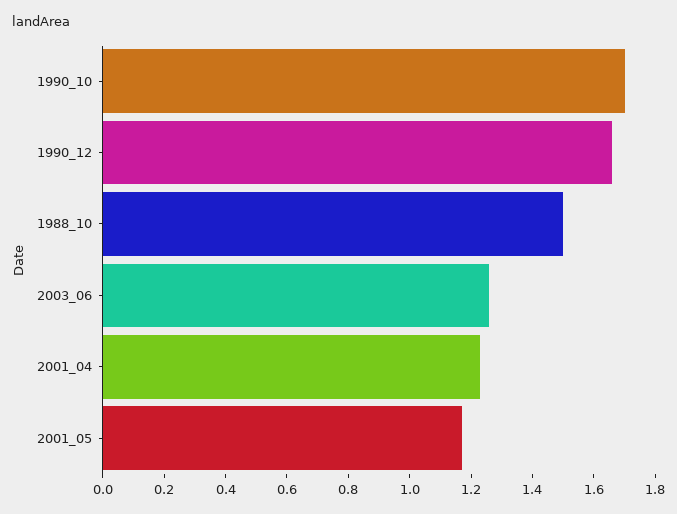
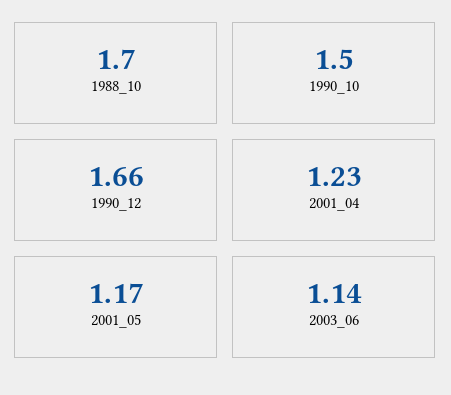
  {
-   "1990_10": 1.7,
+   "1990_10": 1.5,
    "1990_12": 1.66,
-   "1988_10": 1.5,
+   "1988_10": 1.7,
-   "2003_06": 1.25,
+   "2003_06": 1.14,
    "2001_04": 1.23,
    "2001_05": 1.17
  }

